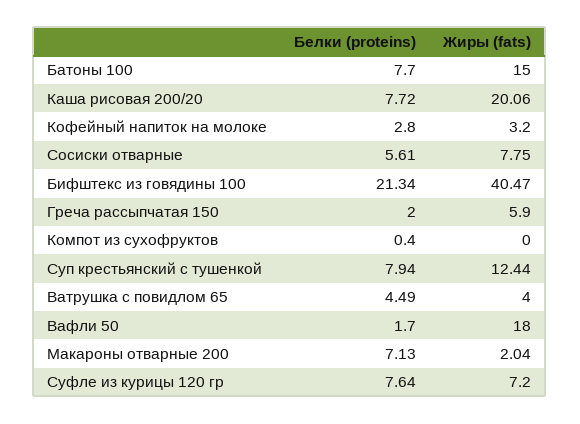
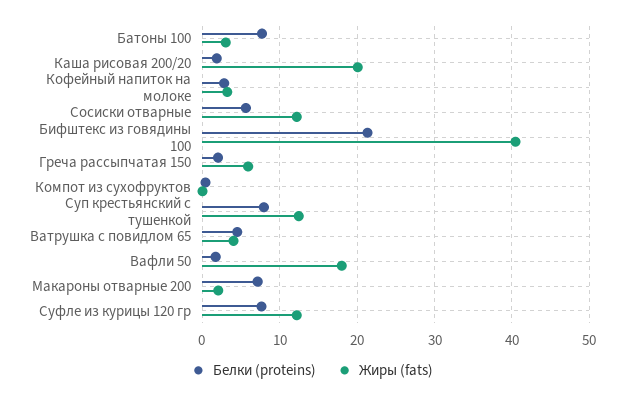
  {
    "Белки (proteins)": {
      "Батоны 100": 7.7,
-     "Каша рисовая 200/20": 7.72,
+     "Каша рисовая 200/20": 2,
      "Кофейный напиток на молоке": 2.8,
      "Сосиски отварные": 5.61,
      "Бифштекс из говядины 100": 21.34,
      "Греча рассыпчатая 150": 2,
      "Компот из сухофруктов": 0.4,
      "Суп крестьянский с тушенкой": 7.94,
      "Ватрушка с повидлом 65": 4.49,
      "Вафли 50": 1.7,
      "Макароны отварные 200": 7.13,
      "Суфле из курицы 120 гр": 7.64
    },
    "Жиры (fats)": {
-     "Батоны 100": 15,
+     "Батоны 100": 3,
      "Каша рисовая 200/20": 20.06,
      "Кофейный напиток на молоке": 3.2,
-     "Сосиски отварные": 7.75,
+     "Сосиски отварные": 12,
      "Бифштекс из говядины 100": 40.47,
      "Греча рассыпчатая 150": 5.9,
      "Компот из сухофруктов": 0,
      "Суп крестьянский с тушенкой": 12.44,
      "Ватрушка с повидлом 65": 4,
      "Вафли 50": 18,
      "Макароны отварные 200": 2.04,
-     "Суфле из курицы 120 гр": 7.2
+     "Суфле из курицы 120 гр": 12
    }
  }

